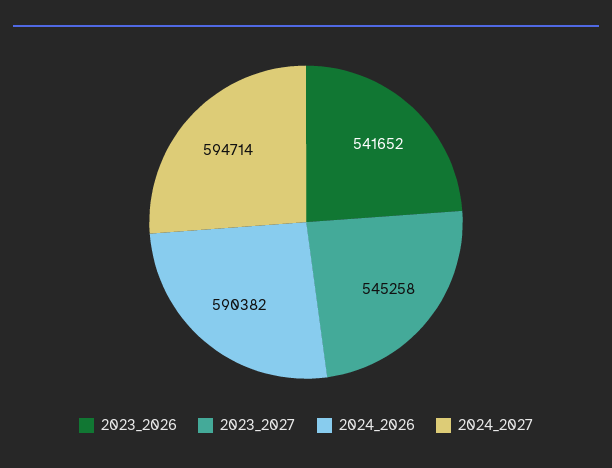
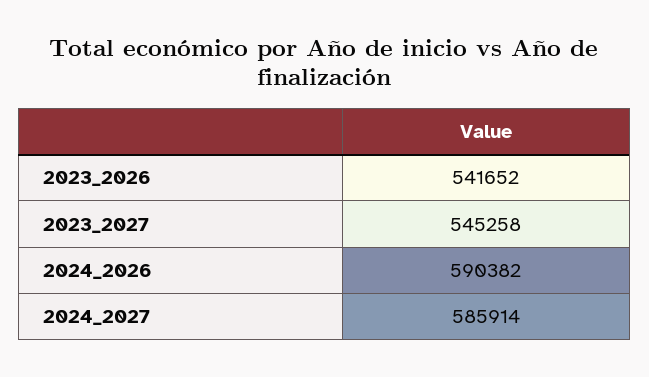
  {
    "2023_2026": 541652,
    "2023_2027": 545258,
    "2024_2026": 590382,
-   "2024_2027": 594714
+   "2024_2027": 585914
  }

